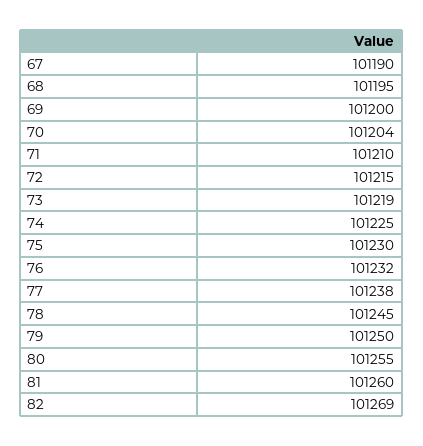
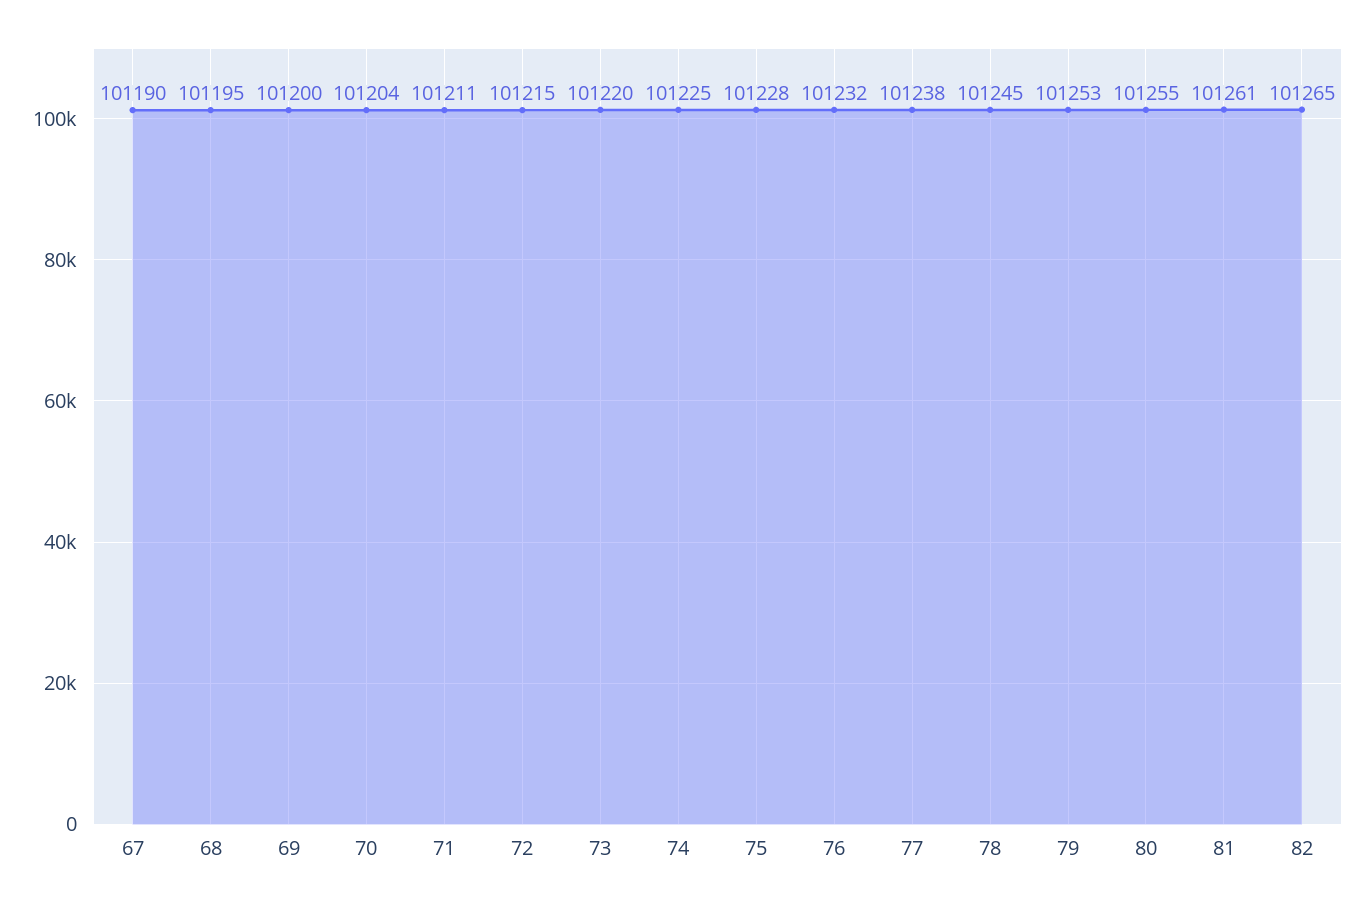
  {
    "67": 101190,
    "68": 101195,
    "69": 101200,
    "70": 101204,
-   "71": 101210,
+   "71": 101211,
    "72": 101215,
-   "73": 101219,
+   "73": 101220,
    "74": 101225,
-   "75": 101230,
+   "75": 101228,
    "76": 101232,
    "77": 101238,
    "78": 101245,
-   "79": 101250,
+   "79": 101253,
    "80": 101255,
-   "81": 101260,
+   "81": 101261,
-   "82": 101269
+   "82": 101265
  }

